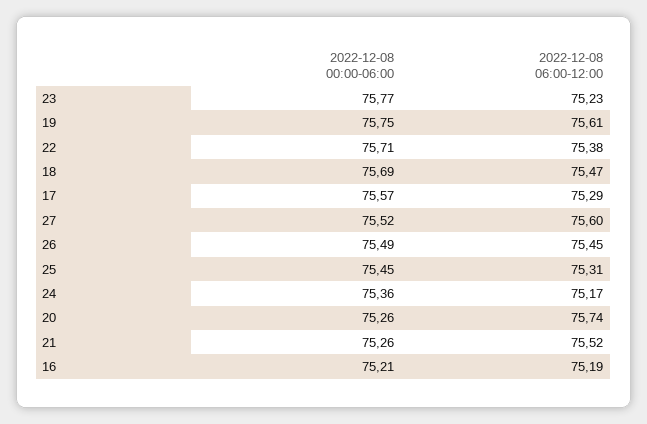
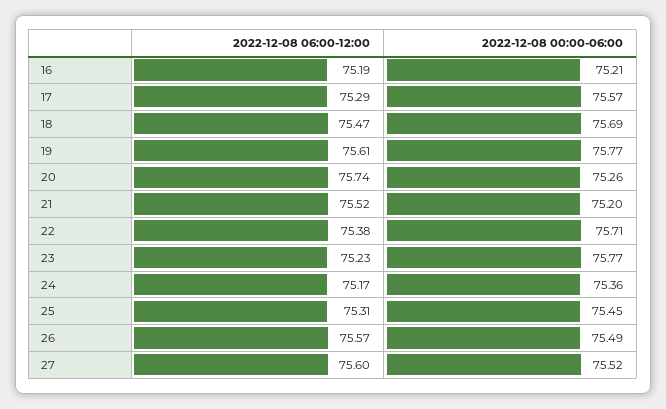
  {
    "2022-12-08 00:00-06:00": {
      "23": 75.77,
-     "19": 75.75,
+     "19": 75.77,
      "22": 75.71,
      "18": 75.69,
      "17": 75.57,
      "27": 75.52,
      "26": 75.49,
      "25": 75.45,
      "24": 75.36,
      "20": 75.26,
-     "21": 75.26,
+     "21": 75.2,
      "16": 75.21
    },
    "2022-12-08 06:00-12:00": {
      "23": 75.23,
      "19": 75.61,
      "22": 75.38,
      "18": 75.47,
      "17": 75.29,
      "27": 75.6,
-     "26": 75.45,
+     "26": 75.57,
      "25": 75.31,
      "24": 75.17,
      "20": 75.74,
      "21": 75.52,
      "16": 75.19
    }
  }

